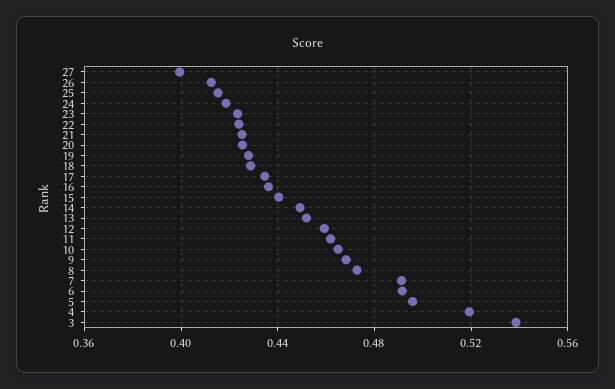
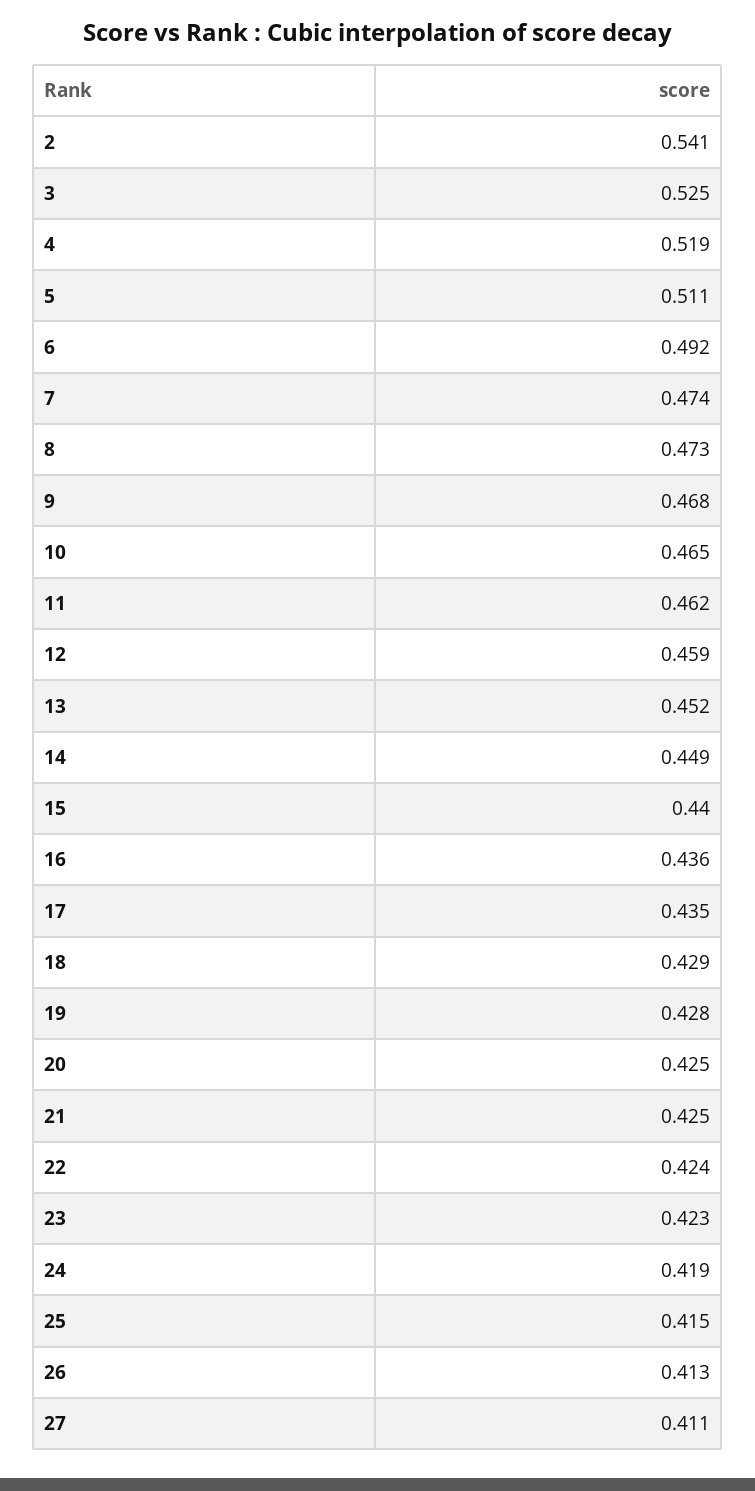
  {
-   "27": 0.4,
+   "27": 0.411,
    "26": 0.413,
    "25": 0.415,
    "24": 0.419,
    "23": 0.423,
    "22": 0.424,
    "21": 0.425,
    "20": 0.425,
    "19": 0.428,
    "18": 0.429,
    "17": 0.435,
    "16": 0.436,
    "15": 0.44,
    "14": 0.449,
    "13": 0.452,
    "12": 0.459,
    "11": 0.462,
    "10": 0.465,
    "9": 0.468,
    "8": 0.473,
-   "7": 0.49,
+   "7": 0.474,
    "6": 0.492,
-   "5": 0.495,
+   "5": 0.511,
    "4": 0.519,
-   "3": 0.54
+   "3": 0.525,
+   "2": 0.541
  }

